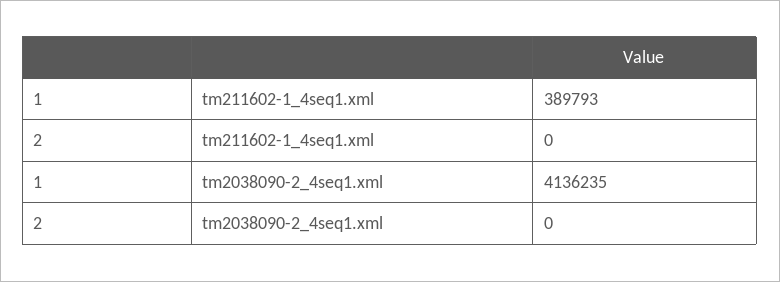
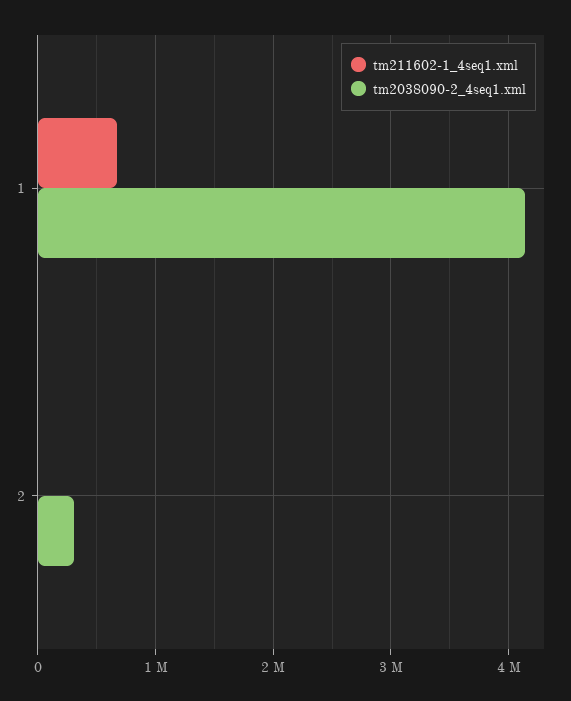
  {
    "tm211602-1_4seq1.xml": {
-     "1": 389793,
+     "1": 700000,
      "2": 0
    },
    "tm2038090-2_4seq1.xml": {
      "1": 4136235,
-     "2": 0
+     "2": 300000
    }
  }

